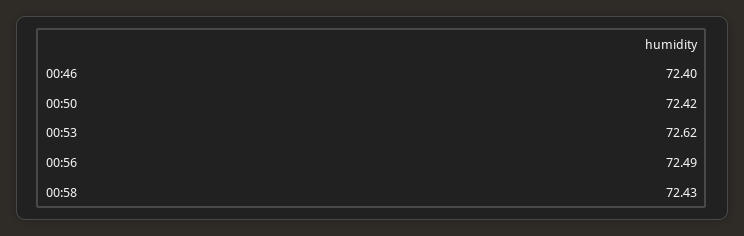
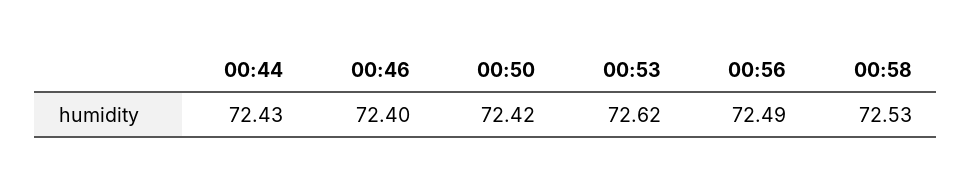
  {
    "00:46": 72.4,
    "00:50": 72.42,
    "00:53": 72.62,
    "00:56": 72.49,
-   "00:58": 72.43
+   "00:58": 72.53,
+   "00:44": 72.43
  }

